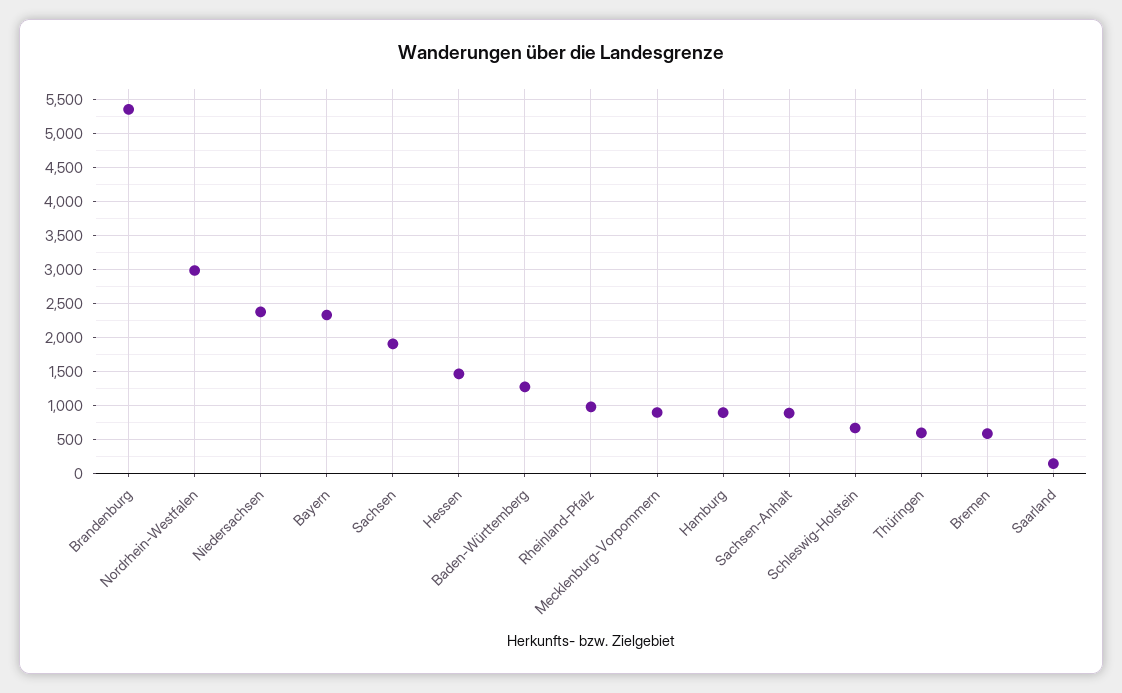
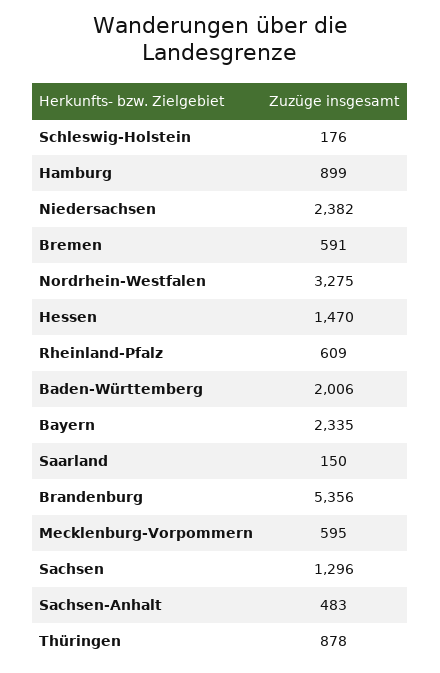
  {
    "Brandenburg": 5356,
-   "Nordrhein-Westfalen": 3000,
+   "Nordrhein-Westfalen": 3275,
    "Niedersachsen": 2382,
    "Bayern": 2335,
-   "Sachsen": 1900,
+   "Sachsen": 1296,
    "Hessen": 1470,
-   "Baden-Württemberg": 1300,
+   "Baden-Württemberg": 2006,
-   "Rheinland-Pfalz": 1000,
+   "Rheinland-Pfalz": 609,
-   "Mecklenburg-Vorpommern": 900,
+   "Mecklenburg-Vorpommern": 595,
    "Hamburg": 899,
-   "Sachsen-Anhalt": 900,
+   "Sachsen-Anhalt": 483,
-   "Schleswig-Holstein": 700,
+   "Schleswig-Holstein": 176,
-   "Thüringen": 600,
+   "Thüringen": 878,
    "Bremen": 591,
    "Saarland": 150
  }

